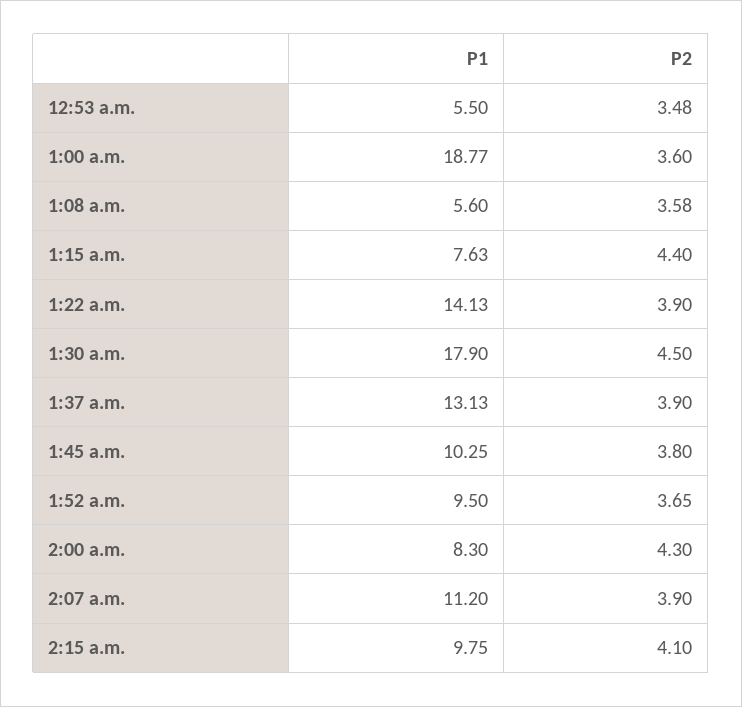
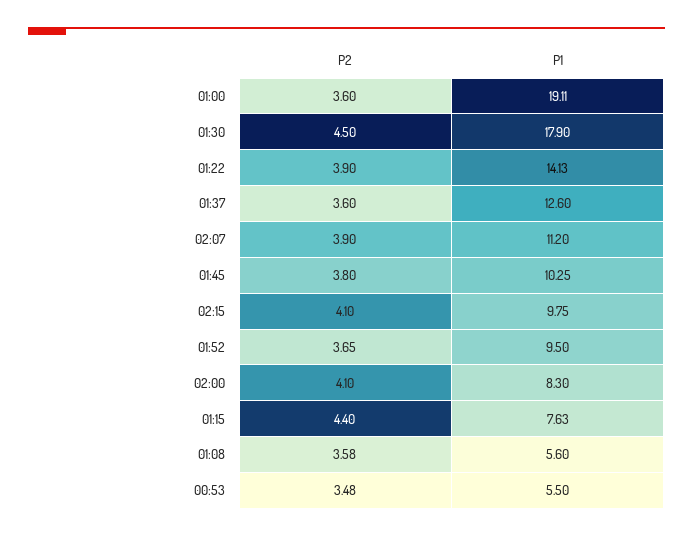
  {
    "P1": {
      "12:53 a.m.": 5.5,
-     "1:00 a.m.": 18.77,
+     "1:00 a.m.": 19.11,
      "1:08 a.m.": 5.6,
      "1:15 a.m.": 7.63,
      "1:22 a.m.": 14.13,
      "1:30 a.m.": 17.9,
-     "1:37 a.m.": 13.13,
+     "1:37 a.m.": 12.6,
      "1:45 a.m.": 10.25,
      "1:52 a.m.": 9.5,
      "2:00 a.m.": 8.3,
      "2:07 a.m.": 11.2,
      "2:15 a.m.": 9.75
    },
    "P2": {
      "12:53 a.m.": 3.48,
      "1:00 a.m.": 3.6,
      "1:08 a.m.": 3.58,
      "1:15 a.m.": 4.4,
      "1:22 a.m.": 3.9,
      "1:30 a.m.": 4.5,
-     "1:37 a.m.": 3.9,
+     "1:37 a.m.": 3.6,
      "1:45 a.m.": 3.8,
      "1:52 a.m.": 3.65,
-     "2:00 a.m.": 4.3,
+     "2:00 a.m.": 4.1,
      "2:07 a.m.": 3.9,
      "2:15 a.m.": 4.1
    }
  }

